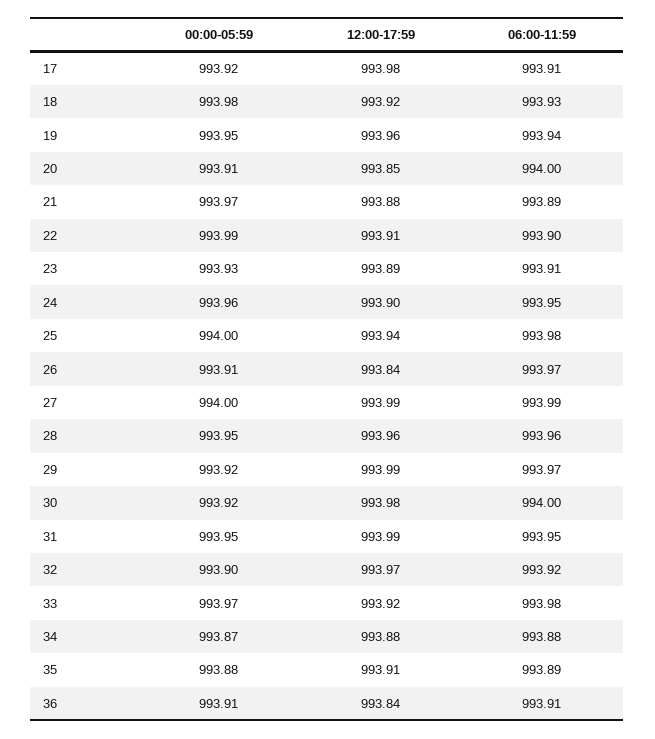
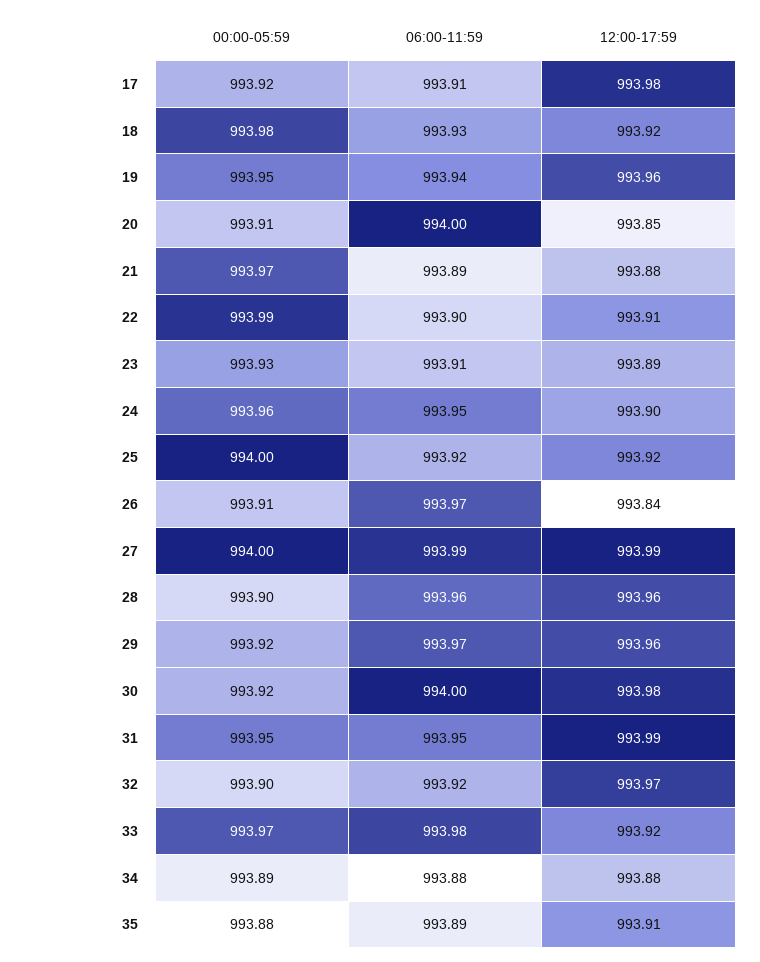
  {
    "00:00-05:59": {
      "17": 993.92,
      "18": 993.98,
      "19": 993.95,
      "20": 993.91,
      "21": 993.97,
      "22": 993.99,
      "23": 993.93,
      "24": 993.96,
      "25": 994,
      "26": 993.91,
      "27": 994,
-     "28": 993.95,
+     "28": 993.9,
      "29": 993.92,
      "30": 993.92,
      "31": 993.95,
      "32": 993.9,
      "33": 993.97,
-     "34": 993.87,
+     "34": 993.89,
-     "35": 993.88,
+     "35": 993.88
-     "36": 993.91
    },
    "12:00-17:59": {
      "17": 993.98,
      "18": 993.92,
      "19": 993.96,
      "20": 993.85,
      "21": 993.88,
      "22": 993.91,
      "23": 993.89,
      "24": 993.9,
-     "25": 993.94,
+     "25": 993.92,
      "26": 993.84,
      "27": 993.99,
      "28": 993.96,
-     "29": 993.99,
+     "29": 993.96,
      "30": 993.98,
      "31": 993.99,
      "32": 993.97,
      "33": 993.92,
      "34": 993.88,
-     "35": 993.91,
+     "35": 993.91
-     "36": 993.84
    },
    "06:00-11:59": {
      "17": 993.91,
      "18": 993.93,
      "19": 993.94,
      "20": 994,
      "21": 993.89,
      "22": 993.9,
      "23": 993.91,
      "24": 993.95,
-     "25": 993.98,
+     "25": 993.92,
      "26": 993.97,
      "27": 993.99,
      "28": 993.96,
      "29": 993.97,
      "30": 994,
      "31": 993.95,
      "32": 993.92,
      "33": 993.98,
      "34": 993.88,
-     "35": 993.89,
+     "35": 993.89
-     "36": 993.91
    }
  }

